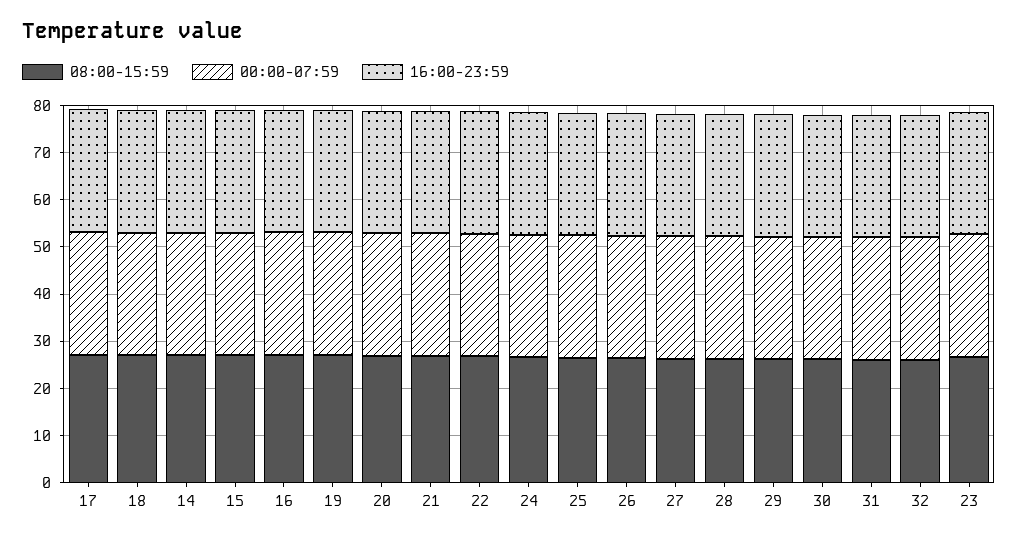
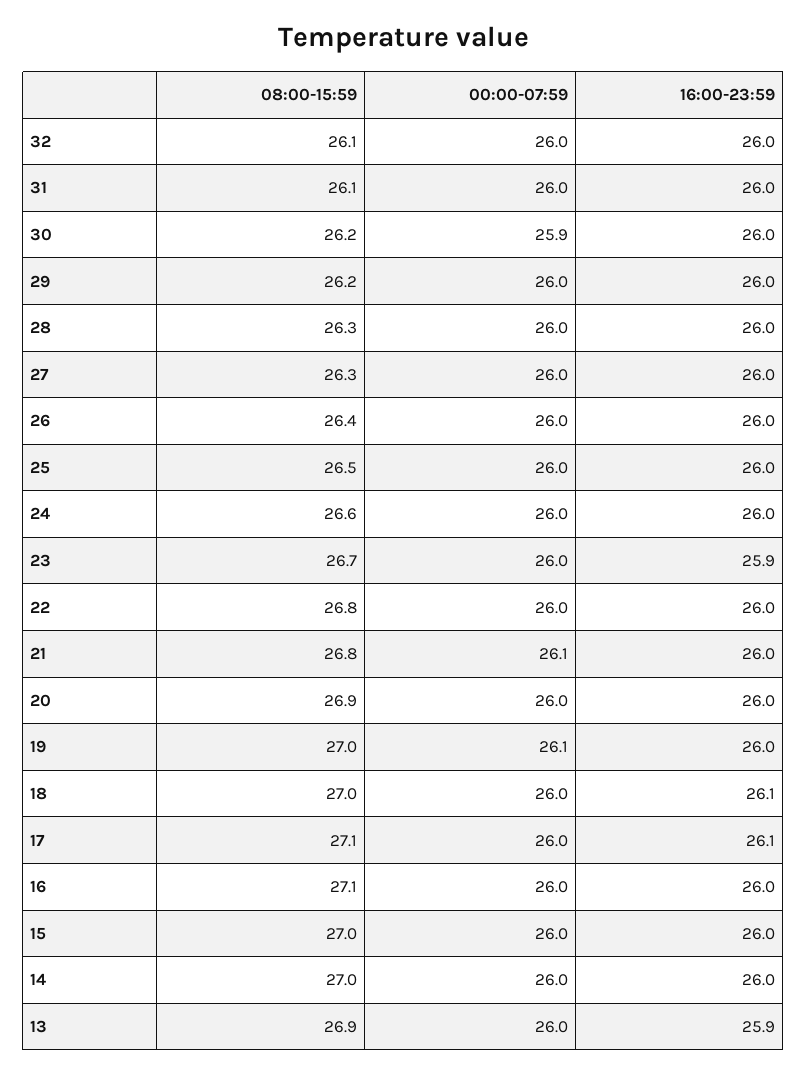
  {
    "08:00-15:59": {
      "17": 27.1,
      "18": 27,
      "14": 27,
      "15": 27,
      "16": 27.1,
      "19": 27,
      "20": 26.9,
      "21": 26.8,
      "22": 26.8,
      "24": 26.6,
      "25": 26.5,
      "26": 26.4,
      "27": 26.3,
      "28": 26.3,
      "29": 26.2,
      "30": 26.2,
      "31": 26.1,
      "32": 26.1,
-     "23": 26.7
+     "23": 26.7,
+     "13": 26.9
    },
    "00:00-07:59": {
      "17": 26,
      "18": 26,
      "14": 26,
      "15": 26,
      "16": 26,
      "19": 26.1,
      "20": 26,
      "21": 26.1,
      "22": 26,
      "24": 26,
      "25": 26,
      "26": 26,
      "27": 26,
      "28": 26,
      "29": 26,
      "30": 25.9,
      "31": 26,
      "32": 26,
-     "23": 26
+     "23": 26,
+     "13": 26
    },
    "16:00-23:59": {
      "17": 26.1,
      "18": 26.1,
      "14": 26,
      "15": 26,
      "16": 26,
      "19": 26,
      "20": 26,
      "21": 26,
      "22": 26,
      "24": 26,
      "25": 26,
      "26": 26,
      "27": 26,
      "28": 26,
      "29": 26,
      "30": 26,
      "31": 26,
      "32": 26,
-     "23": 25.9
+     "23": 25.9,
+     "13": 25.9
    }
  }

